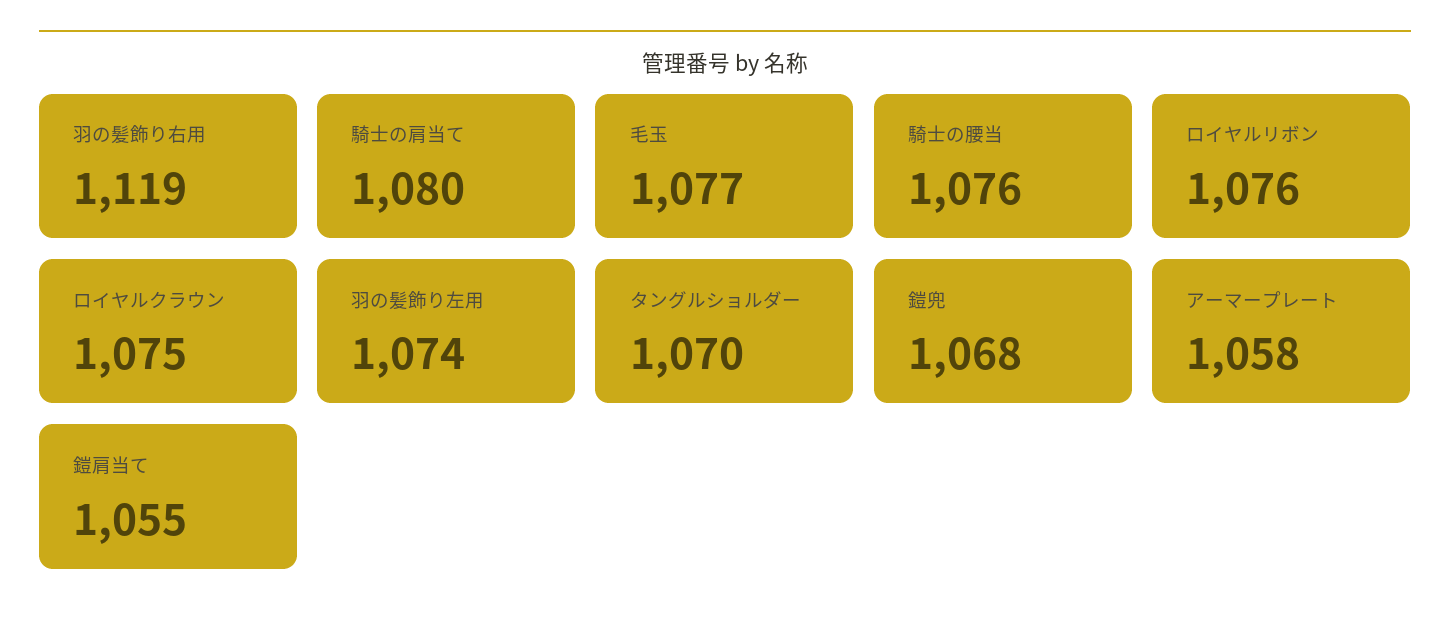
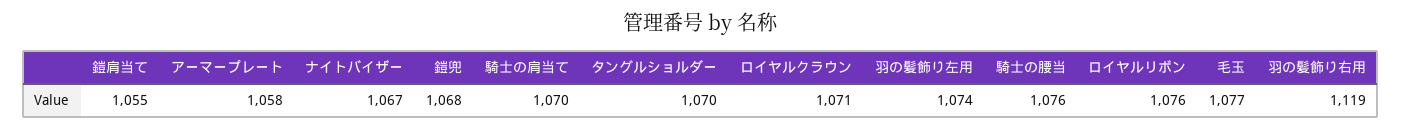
  {
    "羽の髪飾り右用": 1119,
-   "騎士の肩当て": 1080,
+   "騎士の肩当て": 1070,
    "毛玉": 1077,
    "騎士の腰当": 1076,
    "ロイヤルリボン": 1076,
-   "ロイヤルクラウン": 1075,
+   "ロイヤルクラウン": 1071,
    "羽の髪飾り左用": 1074,
    "タングルショルダー": 1070,
    "鎧兜": 1068,
    "アーマープレート": 1058,
-   "鎧肩当て": 1055
+   "鎧肩当て": 1055,
+   "ナイトバイザー": 1067
  }

